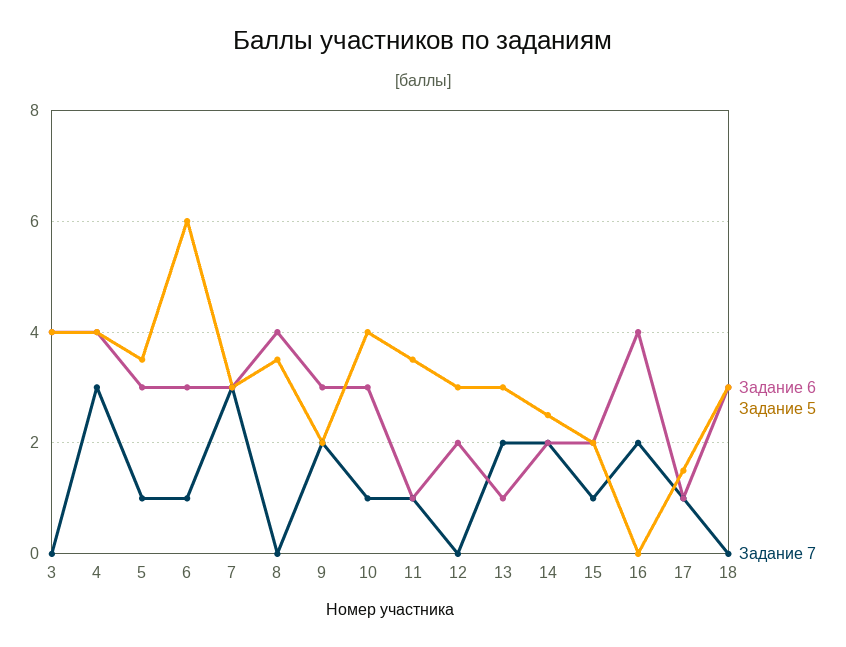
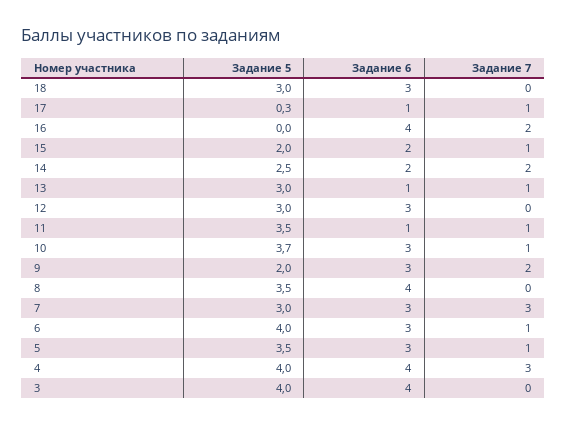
  {
    "Задание 6": {
      "3": 4,
      "4": 4,
      "5": 3,
      "6": 3,
      "7": 3,
      "8": 4,
      "9": 3,
      "10": 3,
      "11": 1,
-     "12": 2,
+     "12": 3,
      "13": 1,
      "14": 2,
      "15": 2,
      "16": 4,
      "17": 1,
      "18": 3
    },
    "Задание 5": {
      "3": 4,
      "4": 4,
      "5": 3.5,
-     "6": 6,
+     "6": 4,
      "7": 3,
      "8": 3.5,
      "9": 2,
-     "10": 4,
+     "10": 3.7,
      "11": 3.5,
      "12": 3,
      "13": 3,
      "14": 2.5,
      "15": 2,
      "16": 0,
-     "17": 1.5,
+     "17": 0.3,
      "18": 3
    },
    "Задание 7": {
      "3": 0,
      "4": 3,
      "5": 1,
      "6": 1,
      "7": 3,
      "8": 0,
      "9": 2,
      "10": 1,
      "11": 1,
      "12": 0,
-     "13": 2,
+     "13": 1,
      "14": 2,
      "15": 1,
      "16": 2,
      "17": 1,
      "18": 0
    }
  }

